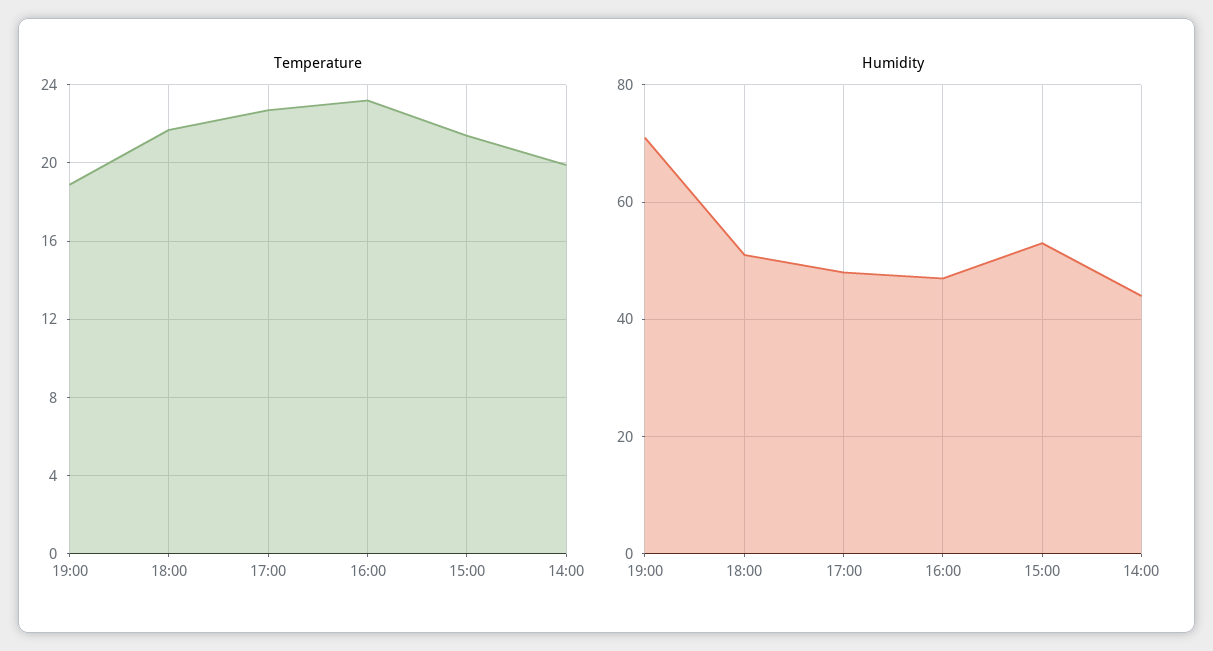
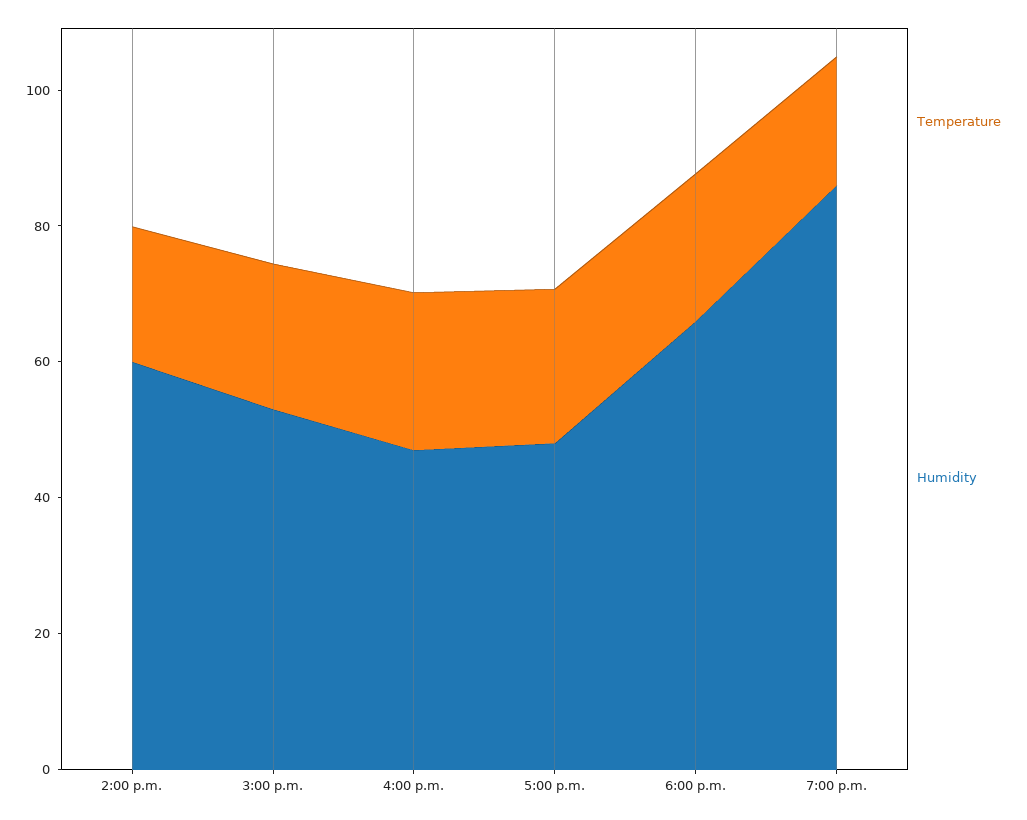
  {
    "Temperature": {
      "19:00": 19,
      "18:00": 21.5,
      "17:00": 22.5,
      "16:00": 23,
      "15:00": 21.5,
      "14:00": 20
    },
    "Humidity": {
-     "19:00": 70,
+     "19:00": 85,
-     "18:00": 50,
+     "18:00": 65,
      "17:00": 50,
      "16:00": 45,
      "15:00": 55,
-     "14:00": 45
+     "14:00": 60
    }
  }

